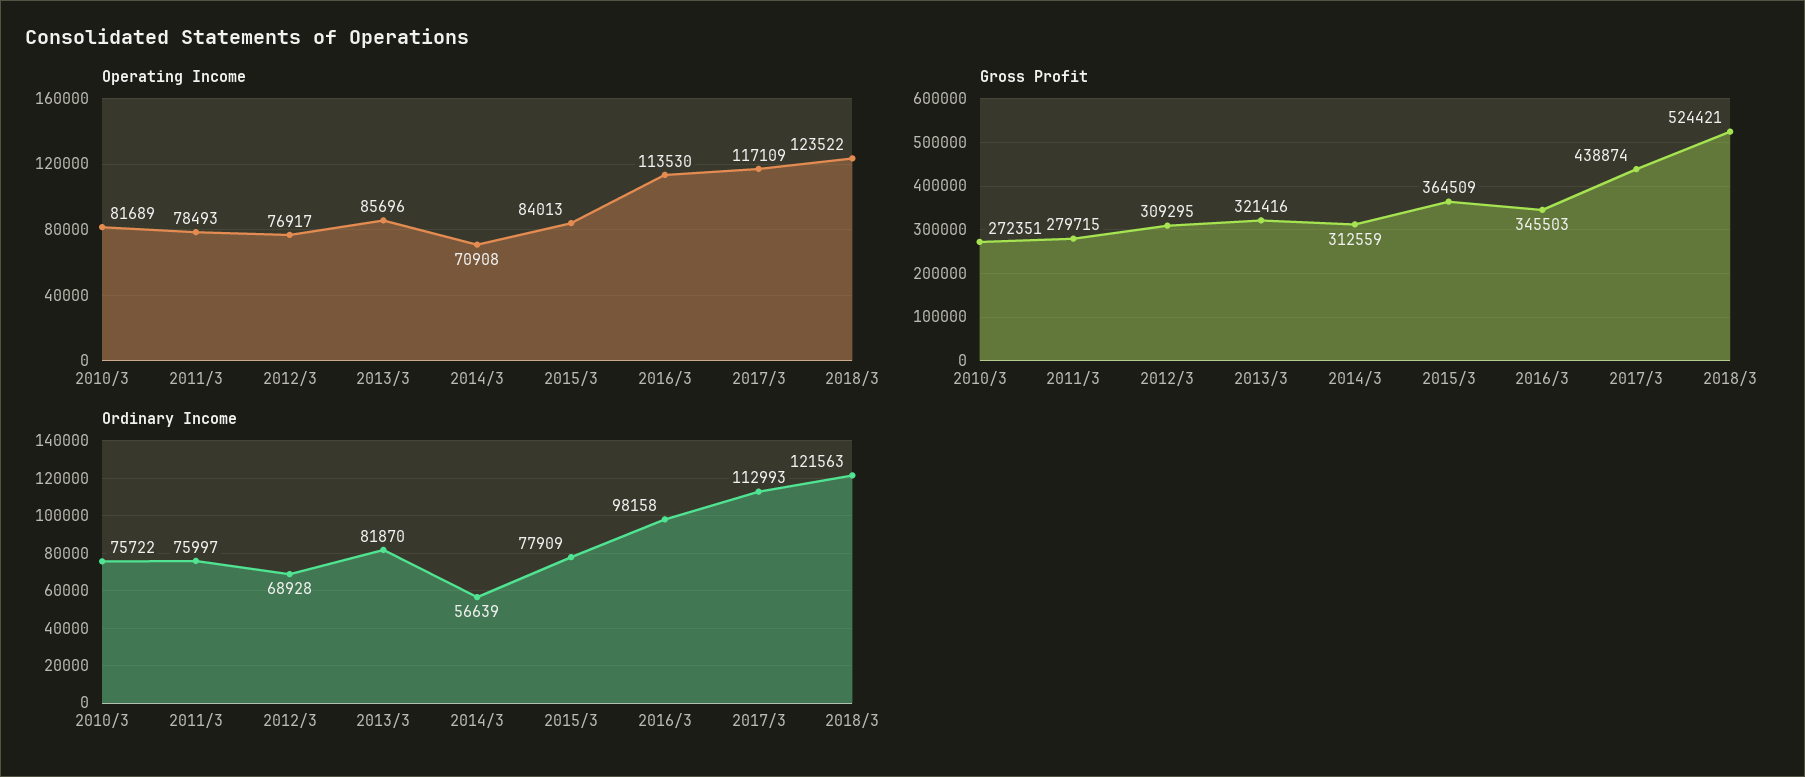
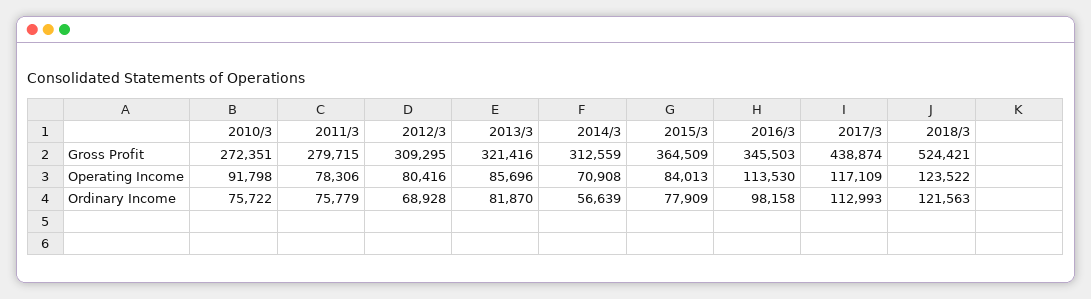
  {
    "Operating Income": {
-     "2010/3": 81689,
+     "2010/3": 91798,
-     "2011/3": 78493,
+     "2011/3": 78306,
-     "2012/3": 76917,
+     "2012/3": 80416,
      "2013/3": 85696,
      "2014/3": 70908,
      "2015/3": 84013,
      "2016/3": 113530,
      "2017/3": 117109,
      "2018/3": 123522
    },
    "Gross Profit": {
      "2010/3": 272351,
      "2011/3": 279715,
      "2012/3": 309295,
      "2013/3": 321416,
      "2014/3": 312559,
      "2015/3": 364509,
      "2016/3": 345503,
      "2017/3": 438874,
      "2018/3": 524421
    },
    "Ordinary Income": {
      "2010/3": 75722,
-     "2011/3": 75997,
+     "2011/3": 75779,
      "2012/3": 68928,
      "2013/3": 81870,
      "2014/3": 56639,
      "2015/3": 77909,
      "2016/3": 98158,
      "2017/3": 112993,
      "2018/3": 121563
    }
  }

